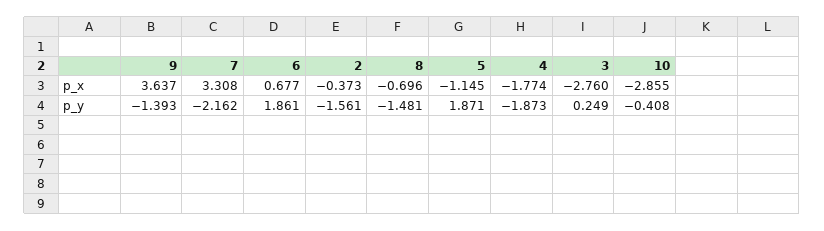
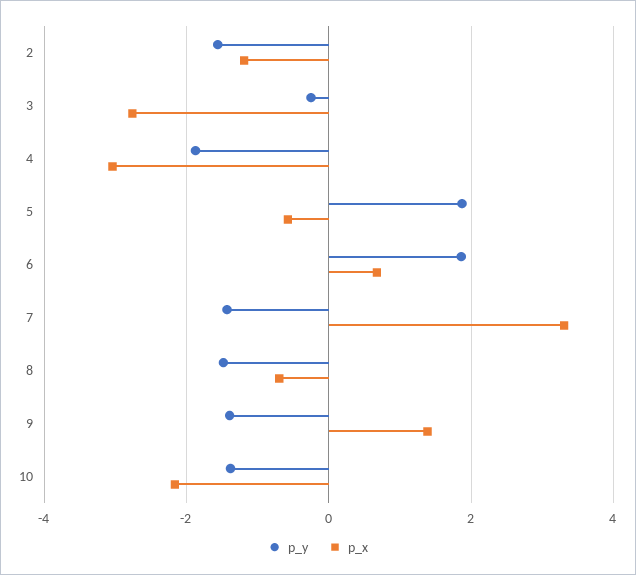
  {
    "p_x": {
-     "9": 3.637,
+     "9": 1.4,
      "7": 3.308,
      "6": 0.677,
-     "2": -0.373,
+     "2": -1.2,
      "8": -0.696,
-     "5": -1.145,
+     "5": -0.6,
-     "4": -1.774,
+     "4": -3,
      "3": -2.76,
-     "10": -2.855
+     "10": -2.2
    },
    "p_y": {
      "9": -1.393,
-     "7": -2.162,
+     "7": -1.4,
      "6": 1.861,
      "2": -1.561,
      "8": -1.481,
      "5": 1.871,
      "4": -1.873,
-     "3": 0.249,
+     "3": -0.2,
-     "10": -0.408
+     "10": -1.4
    }
  }

